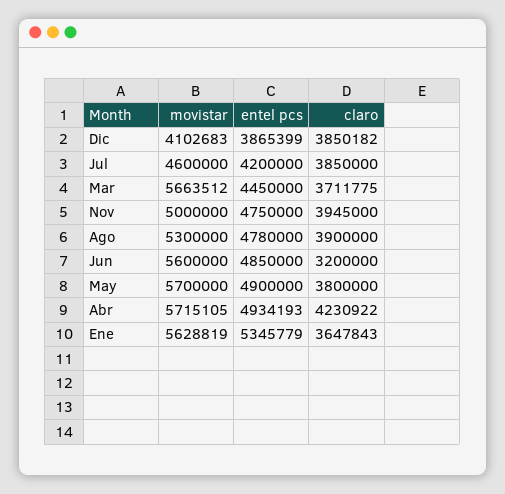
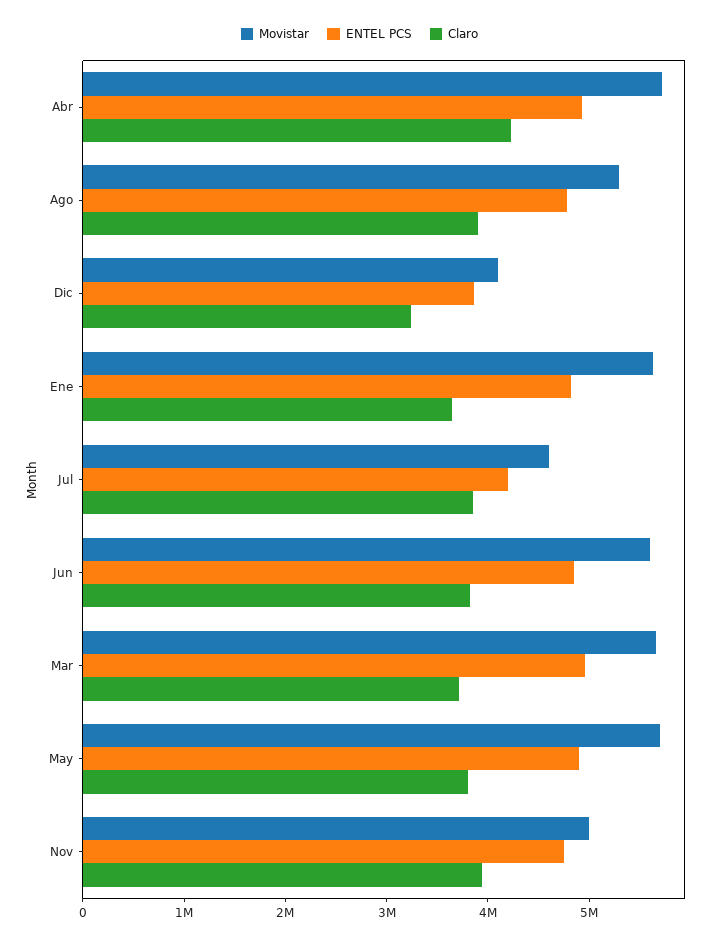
  {
    "movistar": {
      "Dic": 4102683,
      "Jul": 4600000,
      "Mar": 5663512,
      "Nov": 5000000,
      "Ago": 5300000,
      "Jun": 5600000,
      "May": 5700000,
      "Abr": 5715105,
      "Ene": 5628819
    },
    "entel pcs": {
      "Dic": 3865399,
      "Jul": 4200000,
-     "Mar": 4450000,
+     "Mar": 5000000,
      "Nov": 4750000,
      "Ago": 4780000,
      "Jun": 4850000,
      "May": 4900000,
      "Abr": 4934193,
-     "Ene": 5345779
+     "Ene": 4800000
    },
    "claro": {
-     "Dic": 3850182,
+     "Dic": 3200000,
      "Jul": 3850000,
      "Mar": 3711775,
      "Nov": 3945000,
      "Ago": 3900000,
-     "Jun": 3200000,
+     "Jun": 3800000,
      "May": 3800000,
      "Abr": 4230922,
      "Ene": 3647843
    }
  }

